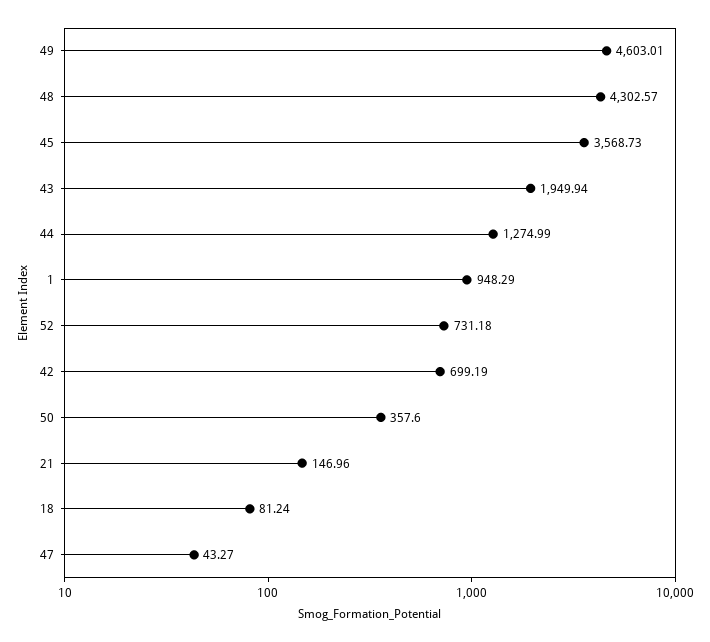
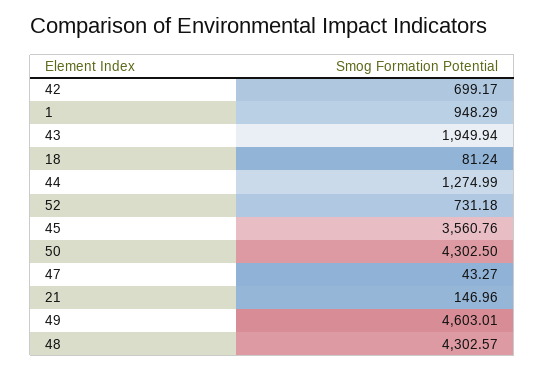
  {
    "49": 4603.01,
    "48": 4302.57,
-   "45": 3568.73,
+   "45": 3560.76,
    "43": 1949.94,
    "44": 1274.99,
    "1": 948.29,
    "52": 731.18,
-   "42": 699.19,
+   "42": 699.17,
-   "50": 357.6,
+   "50": 4302.5,
    "21": 146.96,
    "18": 81.24,
    "47": 43.27
  }

